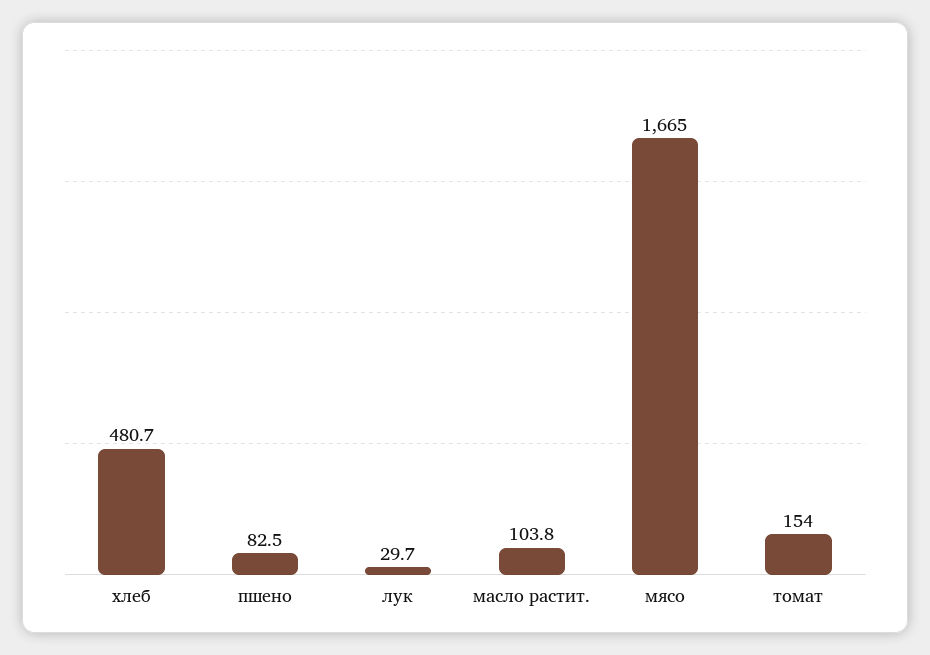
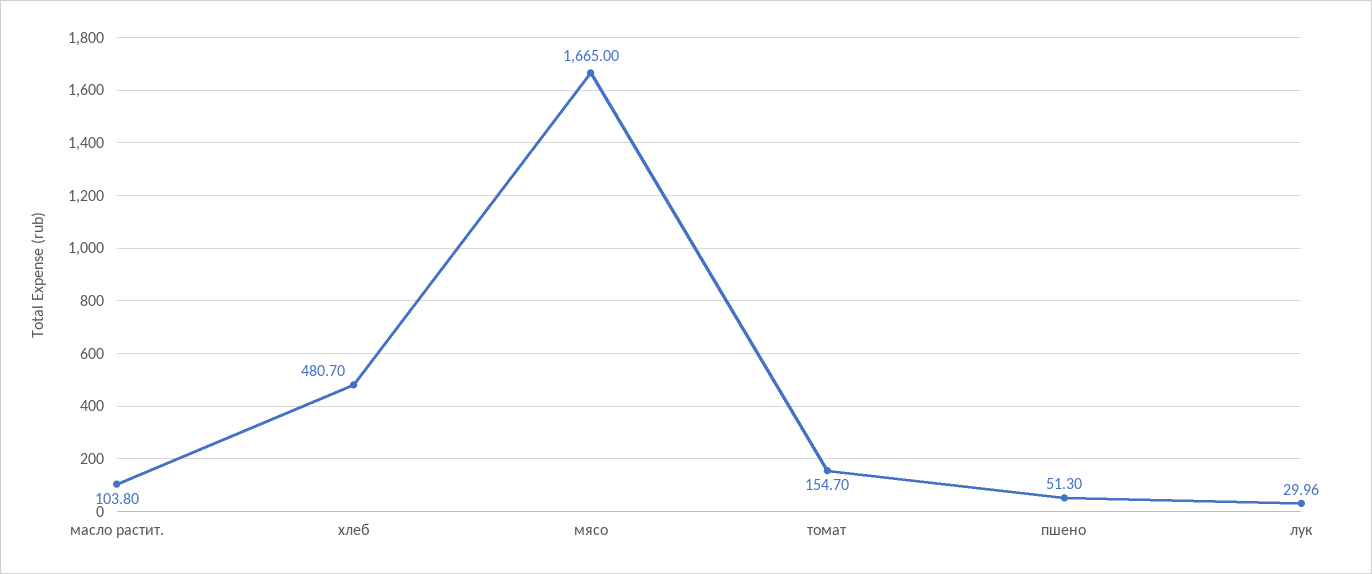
  {
    "хлеб": 480.7,
-   "пшено": 82.5,
+   "пшено": 51.3,
-   "лук": 29.7,
+   "лук": 29.96,
    "масло растит.": 103.8,
    "мясо": 1665,
-   "томат": 154
+   "томат": 154.7
  }

